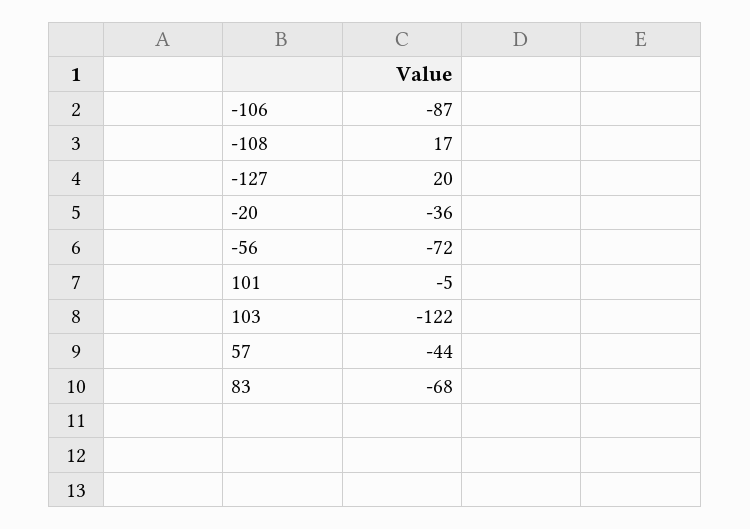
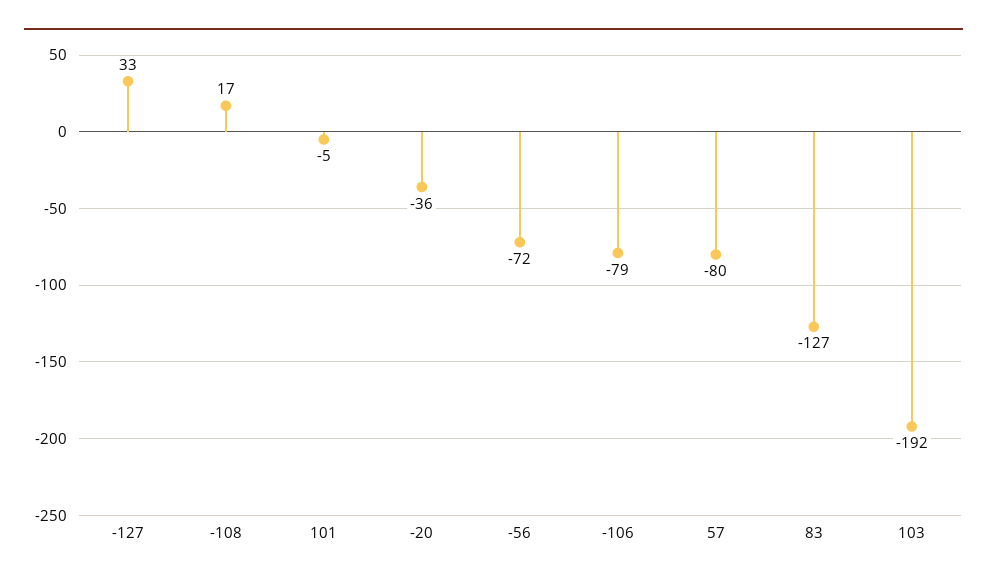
  {
-   "-106": -87,
+   "-106": -79,
    "-108": 17,
-   "-127": 20,
+   "-127": 33,
    "-20": -36,
    "-56": -72,
    "101": -5,
-   "103": -122,
+   "103": -192,
-   "57": -44,
+   "57": -80,
-   "83": -68
+   "83": -127
  }

